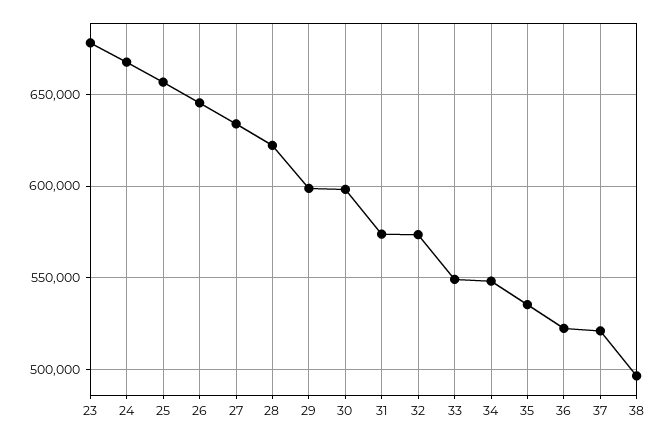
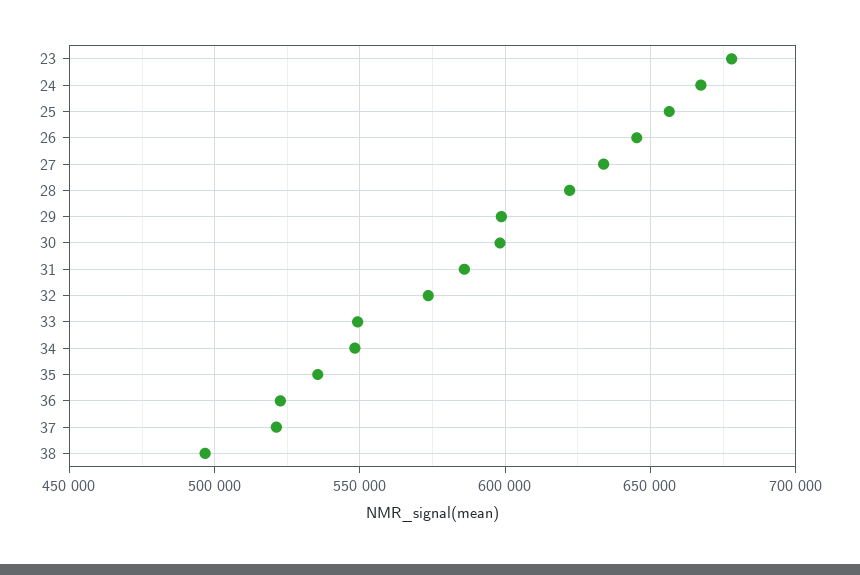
  {
    "23": 680000,
    "24": 665000,
    "25": 655000,
    "26": 645000,
    "27": 635000,
    "28": 620000,
    "29": 600000,
    "30": 600000,
-   "31": 575000,
+   "31": 585000,
    "32": 575000,
    "33": 550000,
    "34": 550000,
    "35": 535000,
    "36": 525000,
    "37": 520000,
    "38": 495000
  }

